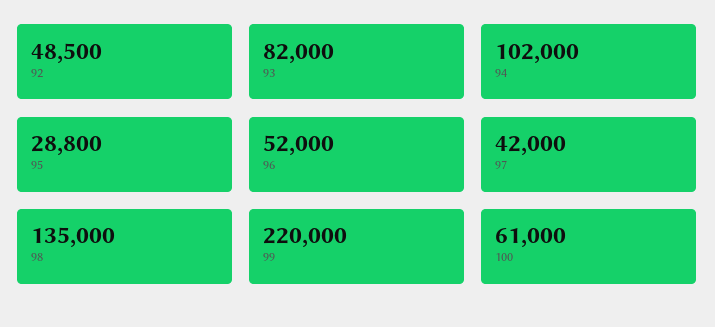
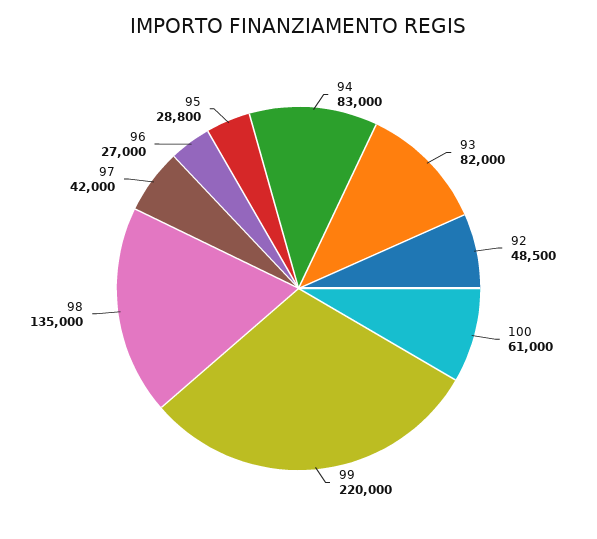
  {
    "92": 48500,
    "93": 82000,
-   "94": 102000,
+   "94": 83000,
    "95": 28800,
-   "96": 52000,
+   "96": 27000,
    "97": 42000,
    "98": 135000,
    "99": 220000,
    "100": 61000
  }

